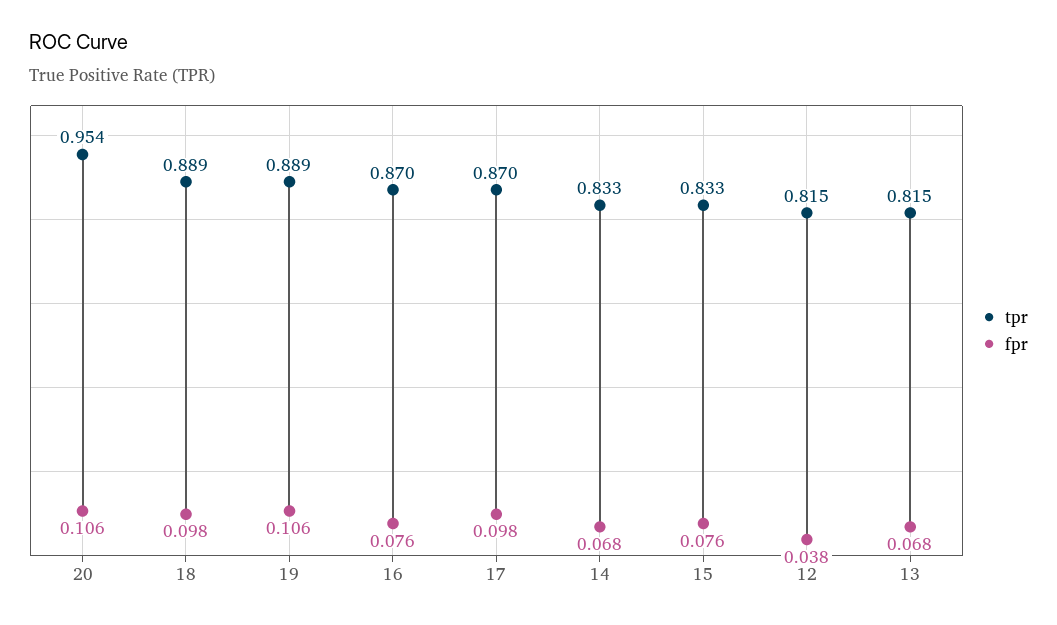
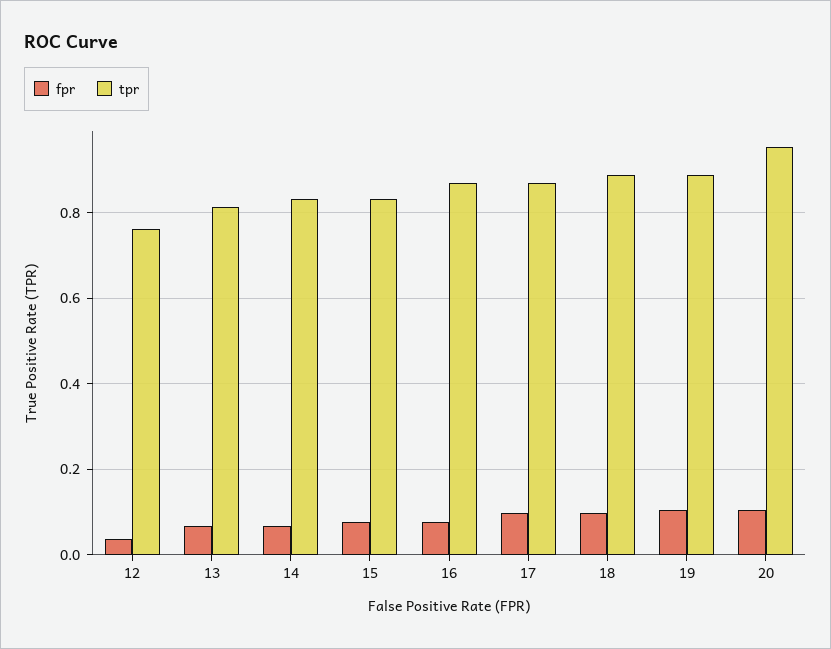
  {
    "tpr": {
      "20": 0.954,
      "18": 0.889,
      "19": 0.889,
      "16": 0.87,
      "17": 0.87,
      "14": 0.833,
      "15": 0.833,
-     "12": 0.815,
+     "12": 0.76,
      "13": 0.815
    },
    "fpr": {
      "20": 0.106,
      "18": 0.098,
      "19": 0.106,
      "16": 0.076,
      "17": 0.098,
      "14": 0.068,
      "15": 0.076,
      "12": 0.038,
      "13": 0.068
    }
  }

